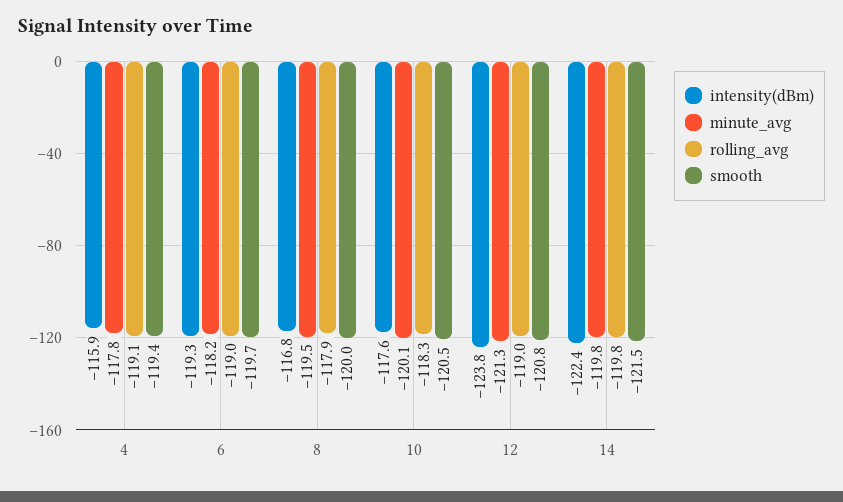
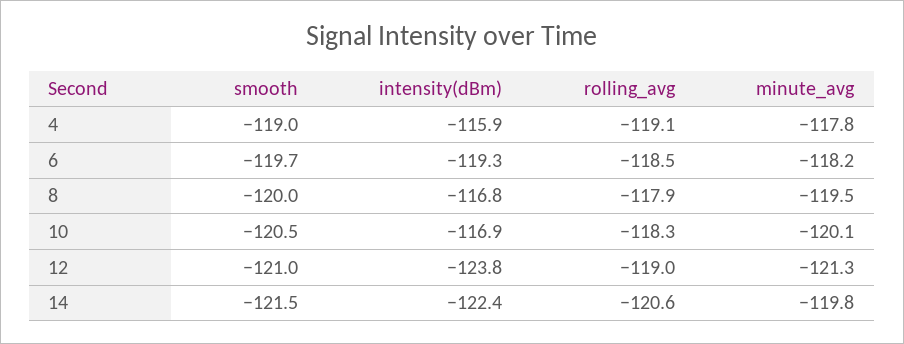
  {
    "intensity(dBm)": {
      "4": -115.9,
      "6": -119.3,
      "8": -116.8,
-     "10": -117.6,
+     "10": -116.9,
      "12": -123.8,
      "14": -122.4
    },
    "minute_avg": {
      "4": -117.8,
      "6": -118.2,
      "8": -119.5,
      "10": -120.1,
      "12": -121.3,
      "14": -119.8
    },
    "rolling_avg": {
      "4": -119.1,
-     "6": -119,
+     "6": -118.5,
      "8": -117.9,
      "10": -118.3,
      "12": -119,
-     "14": -119.8
+     "14": -120.6
    },
    "smooth": {
-     "4": -119.4,
+     "4": -119,
      "6": -119.7,
      "8": -120,
      "10": -120.5,
-     "12": -120.8,
+     "12": -121,
      "14": -121.5
    }
  }

